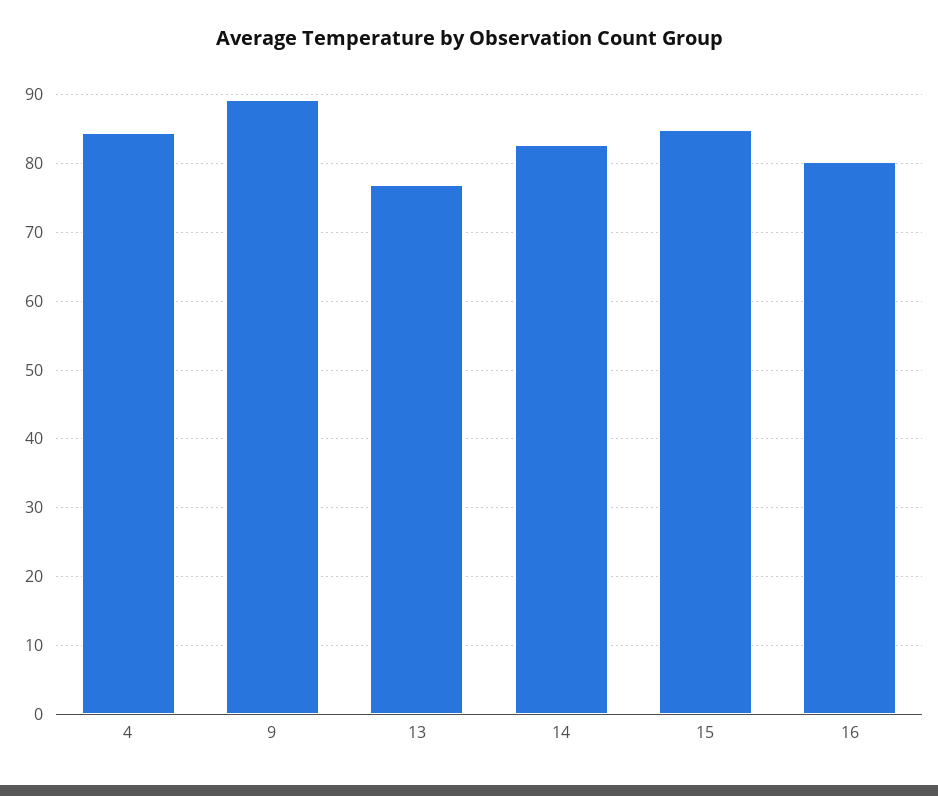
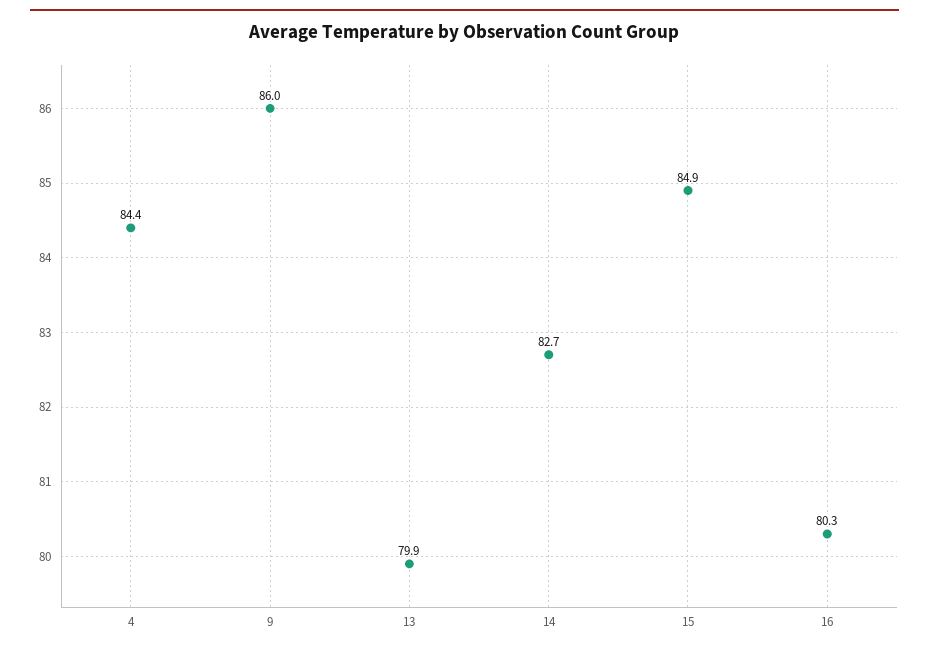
  {
    "4": 84.4,
-   "9": 89,
+   "9": 86,
-   "13": 77,
+   "13": 79.9,
    "14": 82.7,
    "15": 84.9,
    "16": 80.3
  }

